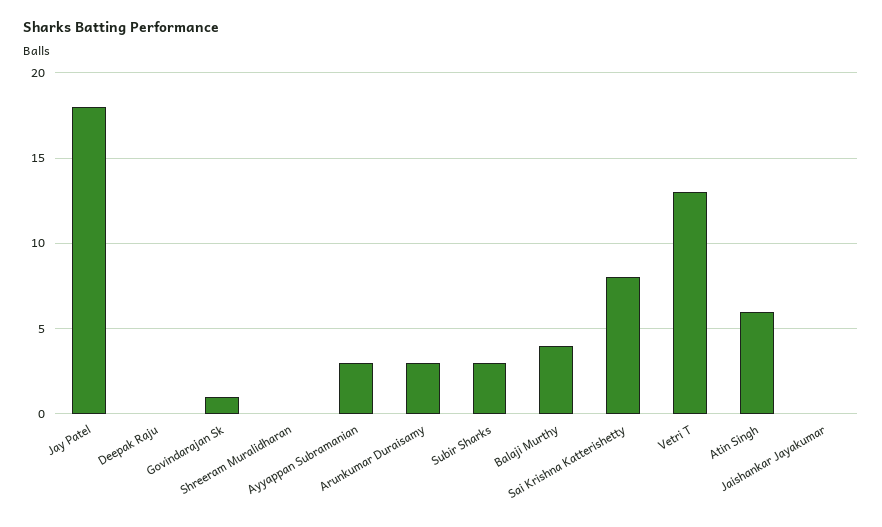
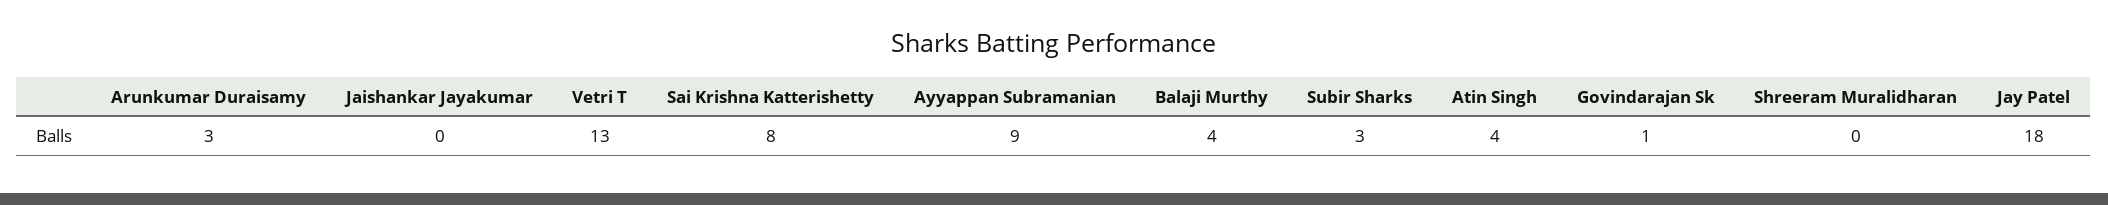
  {
    "Jay Patel": 18,
-   "Deepak Raju": 0,
    "Govindarajan Sk": 1,
    "Shreeram Muralidharan": 0,
-   "Ayyappan Subramanian": 3,
+   "Ayyappan Subramanian": 9,
    "Arunkumar Duraisamy": 3,
    "Subir Sharks": 3,
    "Balaji Murthy": 4,
    "Sai Krishna Katterishetty": 8,
    "Vetri T": 13,
-   "Atin Singh": 6,
+   "Atin Singh": 4,
    "Jaishankar Jayakumar": 0
  }

